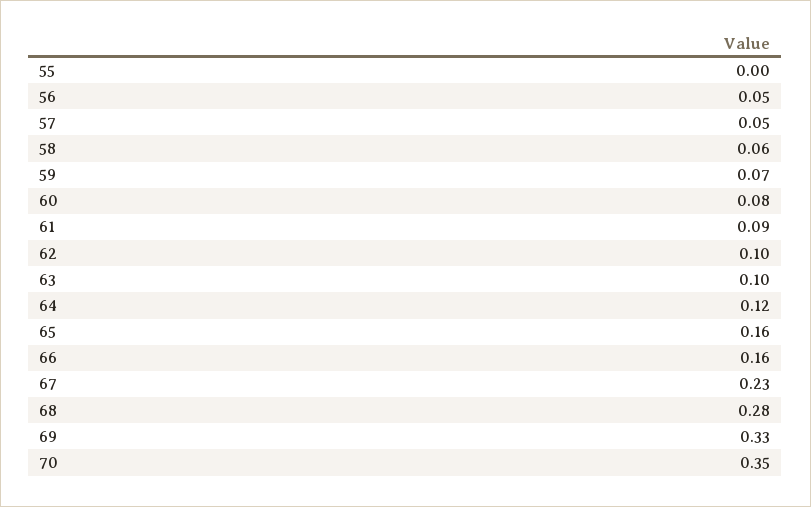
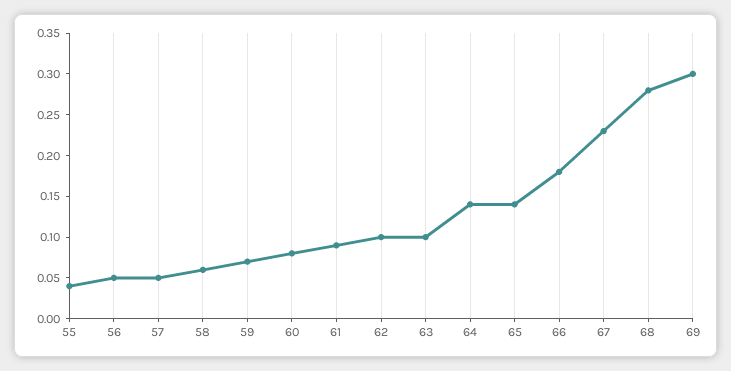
  {
-   "55": 0,
+   "55": 0.04,
    "56": 0.05,
    "57": 0.05,
    "58": 0.06,
    "59": 0.07,
    "60": 0.08,
    "61": 0.09,
    "62": 0.1,
    "63": 0.1,
-   "64": 0.12,
+   "64": 0.14,
-   "65": 0.16,
+   "65": 0.14,
-   "66": 0.16,
+   "66": 0.18,
    "67": 0.23,
    "68": 0.28,
-   "69": 0.33,
+   "69": 0.3
-   "70": 0.35
  }

